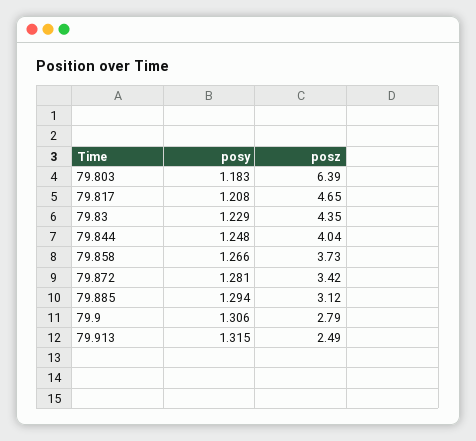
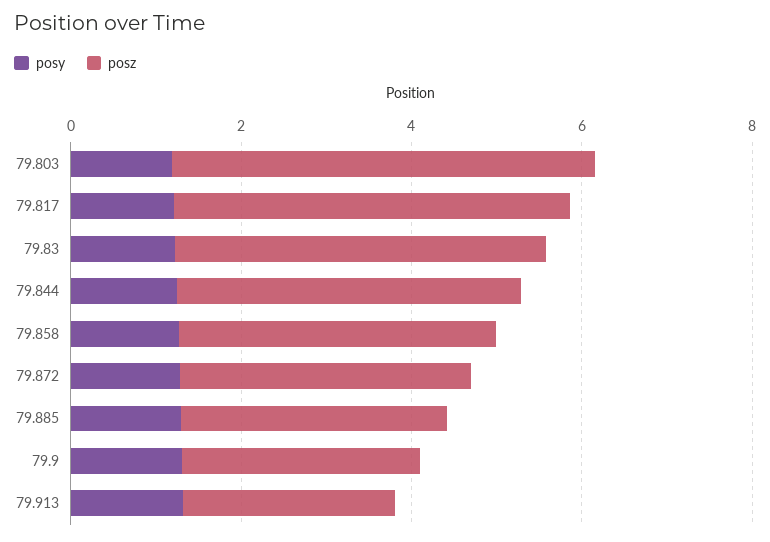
  {
    "posy": {
      "79.803": 1.183,
      "79.817": 1.208,
      "79.83": 1.229,
      "79.844": 1.248,
      "79.858": 1.266,
      "79.872": 1.281,
      "79.885": 1.294,
      "79.9": 1.306,
      "79.913": 1.315
    },
    "posz": {
-     "79.803": 6.39,
+     "79.803": 5,
      "79.817": 4.65,
      "79.83": 4.35,
      "79.844": 4.04,
      "79.858": 3.73,
      "79.872": 3.42,
      "79.885": 3.12,
      "79.9": 2.79,
      "79.913": 2.49
    }
  }

